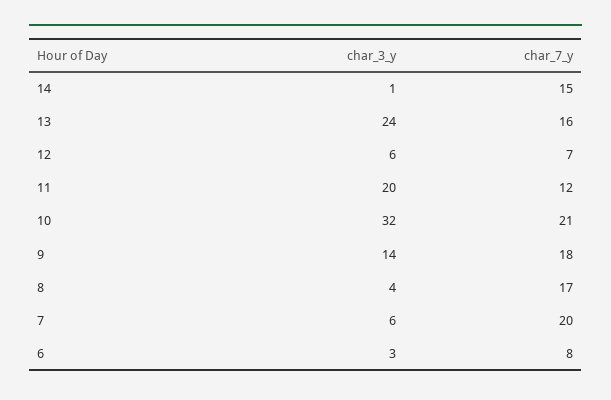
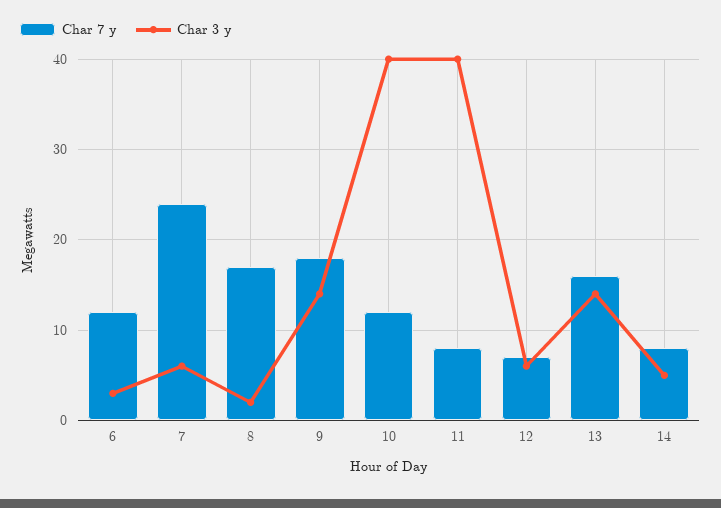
  {
    "char_3_y": {
-     "14": 1,
+     "14": 5,
-     "13": 24,
+     "13": 14,
      "12": 6,
-     "11": 20,
+     "11": 40,
-     "10": 32,
+     "10": 40,
      "9": 14,
-     "8": 4,
+     "8": 2,
      "7": 6,
      "6": 3
    },
    "char_7_y": {
-     "14": 15,
+     "14": 8,
      "13": 16,
      "12": 7,
-     "11": 12,
+     "11": 8,
-     "10": 21,
+     "10": 12,
      "9": 18,
      "8": 17,
-     "7": 20,
+     "7": 24,
-     "6": 8
+     "6": 12
    }
  }

